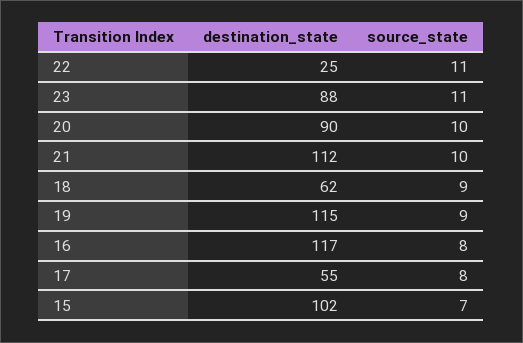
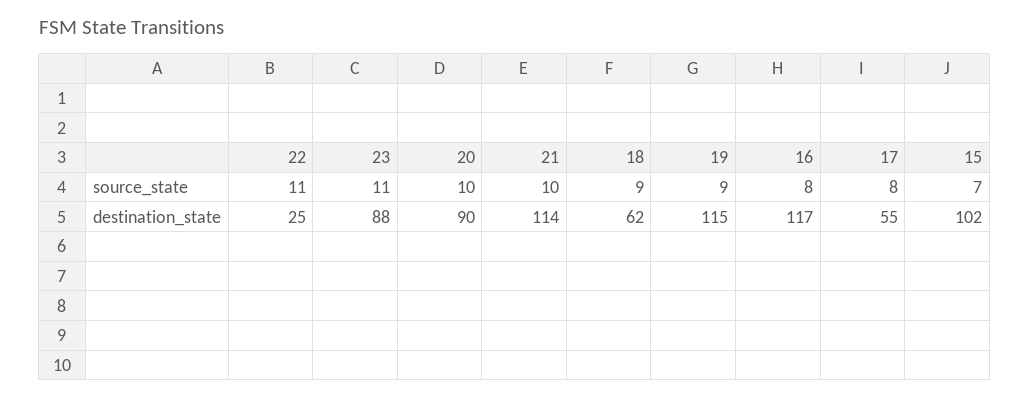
  {
    "destination_state": {
      "22": 25,
      "23": 88,
      "20": 90,
-     "21": 112,
+     "21": 114,
      "18": 62,
      "19": 115,
      "16": 117,
      "17": 55,
      "15": 102
    },
    "source_state": {
      "22": 11,
      "23": 11,
      "20": 10,
      "21": 10,
      "18": 9,
      "19": 9,
      "16": 8,
      "17": 8,
      "15": 7
    }
  }

